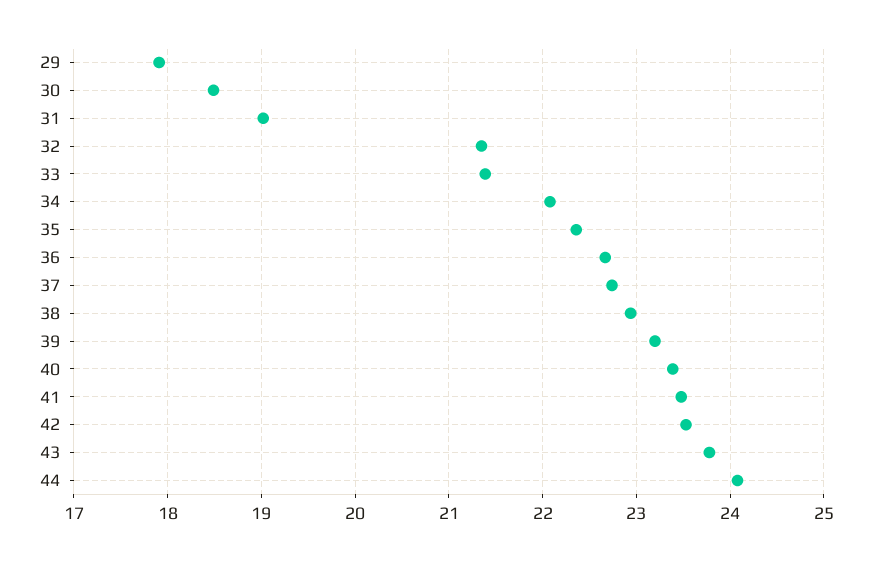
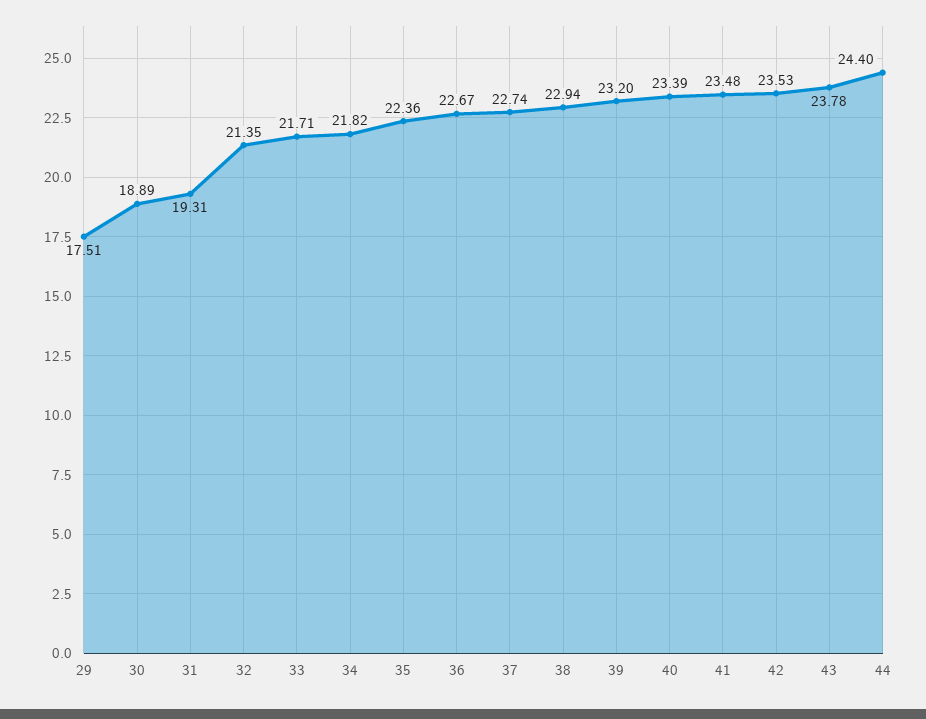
  {
-   "29": 17.9,
+   "29": 17.51,
-   "30": 18.5,
+   "30": 18.89,
-   "31": 19,
+   "31": 19.31,
    "32": 21.35,
-   "33": 21.4,
+   "33": 21.71,
-   "34": 22.1,
+   "34": 21.82,
    "35": 22.36,
    "36": 22.67,
    "37": 22.74,
    "38": 22.94,
    "39": 23.2,
    "40": 23.39,
    "41": 23.48,
    "42": 23.53,
    "43": 23.78,
-   "44": 24.1
+   "44": 24.4
  }

